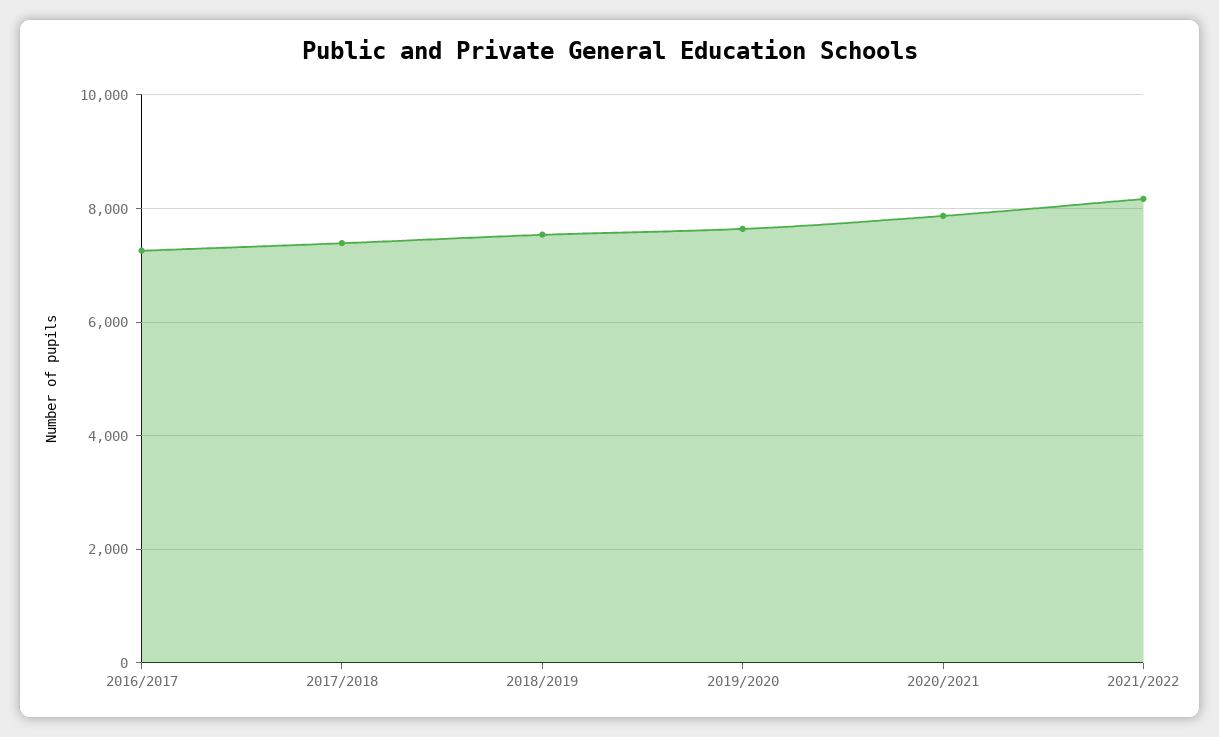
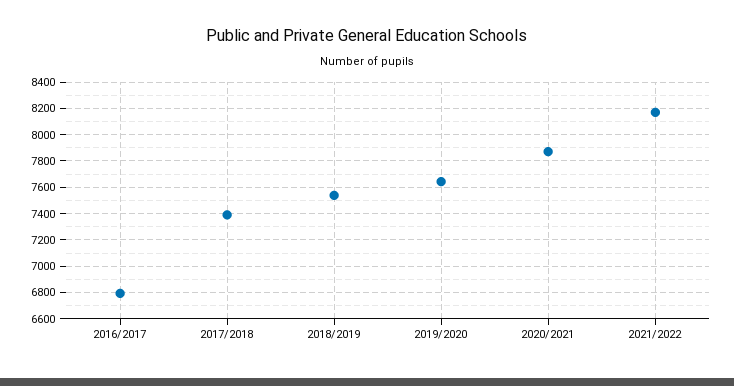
  {
-   "2016/2017": 7200,
+   "2016/2017": 6800,
    "2017/2018": 7400,
    "2018/2019": 7550,
    "2019/2020": 7650,
    "2020/2021": 7850,
    "2021/2022": 8150
  }

